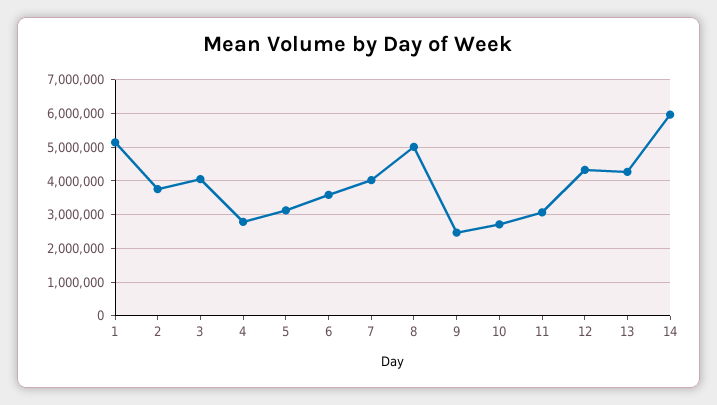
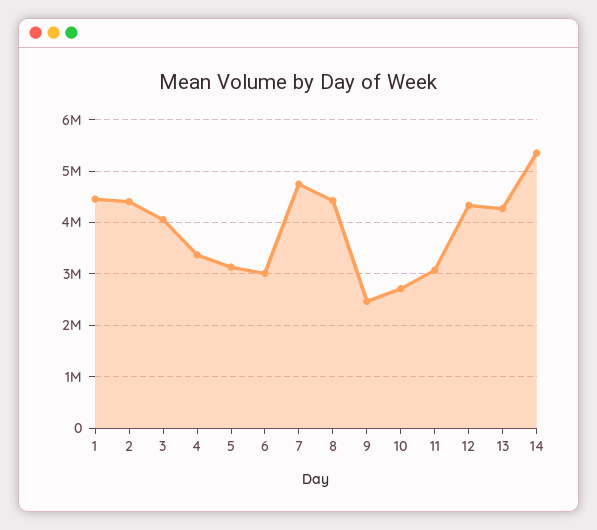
  {
-   "1": 5200000,
+   "1": 4400000,
-   "2": 3800000,
+   "2": 4400000,
    "3": 4000000,
-   "4": 2800000,
+   "4": 3400000,
    "5": 3200000,
-   "6": 3600000,
+   "6": 3000000,
-   "7": 4000000,
+   "7": 4800000,
-   "8": 5000000,
+   "8": 4400000,
    "9": 2400000,
    "10": 2800000,
    "11": 3000000,
    "12": 4400000,
    "13": 4200000,
-   "14": 6000000
+   "14": 5400000
  }

